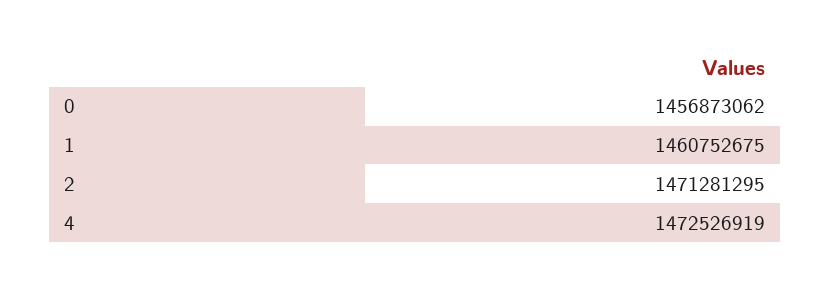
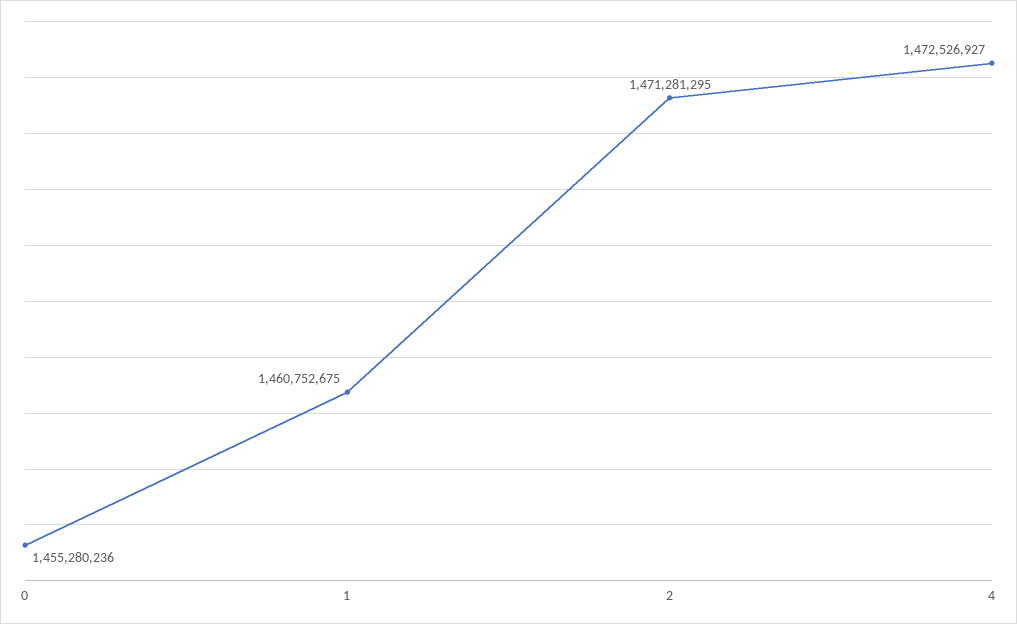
  {
-   "0": 1456873062,
+   "0": 1455280236,
    "1": 1460752675,
    "2": 1471281295,
-   "4": 1472526919
+   "4": 1472526927
  }

